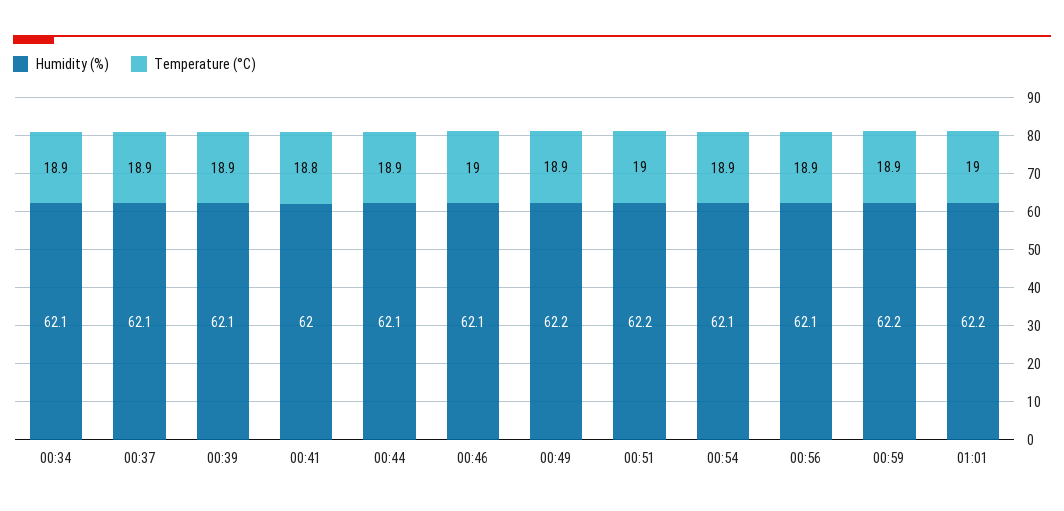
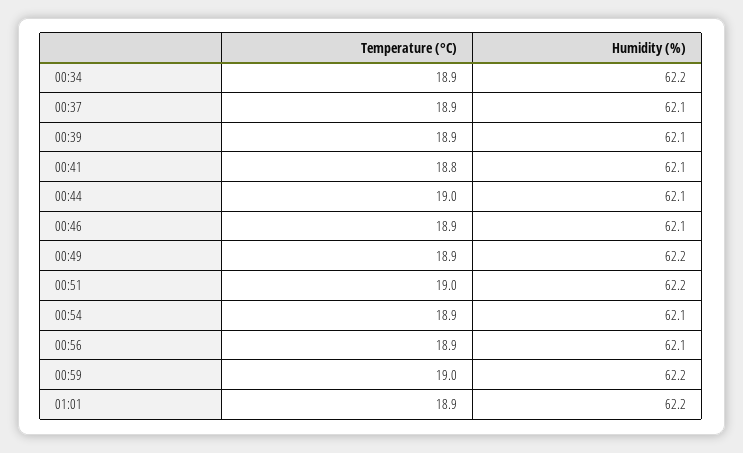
  {
    "Humidity (%)": {
-     "00:34": 62.1,
+     "00:34": 62.2,
      "00:37": 62.1,
      "00:39": 62.1,
-     "00:41": 62,
+     "00:41": 62.1,
      "00:44": 62.1,
      "00:46": 62.1,
      "00:49": 62.2,
      "00:51": 62.2,
      "00:54": 62.1,
      "00:56": 62.1,
      "00:59": 62.2,
      "01:01": 62.2
    },
    "Temperature (°C)": {
      "00:34": 18.9,
      "00:37": 18.9,
      "00:39": 18.9,
      "00:41": 18.8,
-     "00:44": 18.9,
+     "00:44": 19,
-     "00:46": 19,
+     "00:46": 18.9,
      "00:49": 18.9,
      "00:51": 19,
      "00:54": 18.9,
      "00:56": 18.9,
-     "00:59": 18.9,
+     "00:59": 19,
-     "01:01": 19
+     "01:01": 18.9
    }
  }

